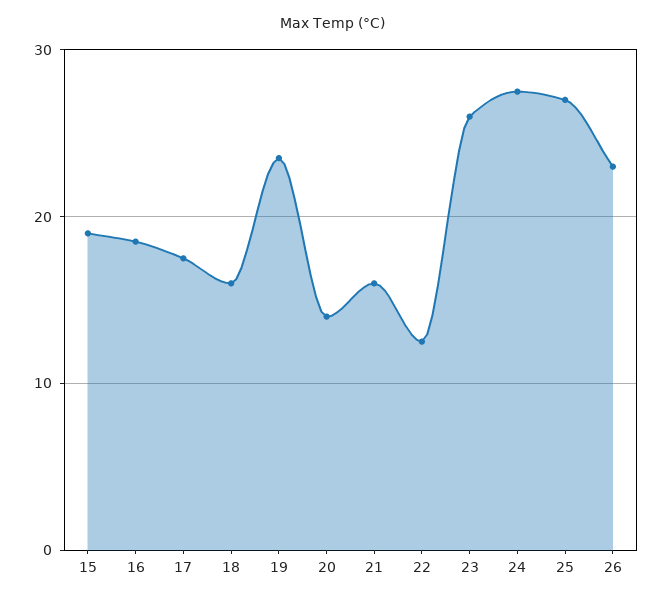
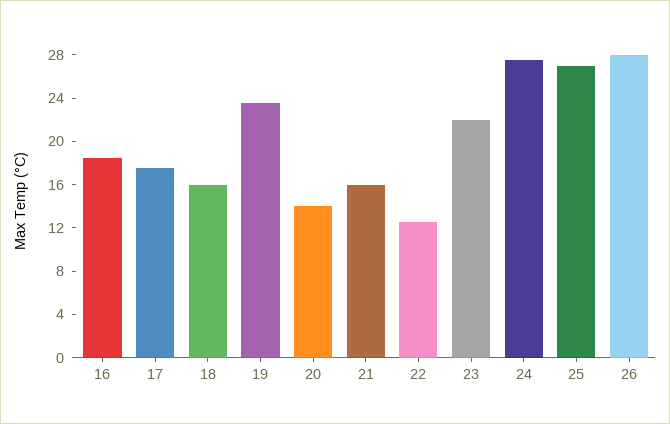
  {
-   "15": 19,
    "16": 19,
    "17": 18,
    "18": 16,
    "19": 24,
    "20": 14,
    "21": 16,
    "22": 13,
-   "23": 26,
+   "23": 22,
    "24": 28,
    "25": 27,
-   "26": 23
+   "26": 28
  }

